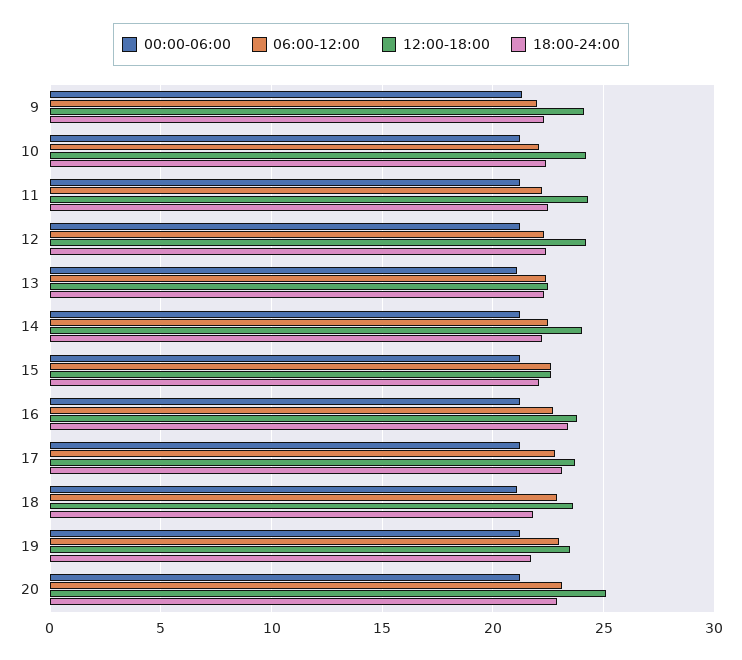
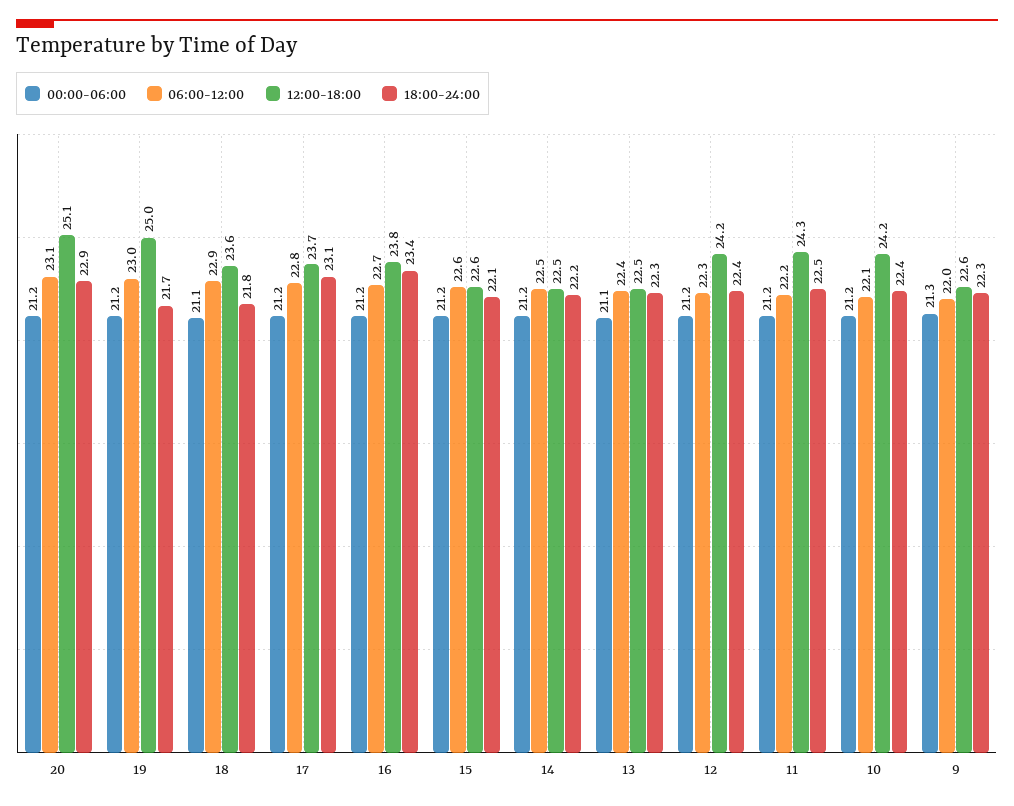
  {
    "00:00-06:00": {
      "9": 21.3,
      "10": 21.2,
      "11": 21.2,
      "12": 21.2,
      "13": 21.1,
      "14": 21.2,
      "15": 21.2,
      "16": 21.2,
      "17": 21.2,
      "18": 21.1,
      "19": 21.2,
      "20": 21.2
    },
    "06:00-12:00": {
      "9": 22,
      "10": 22.1,
      "11": 22.2,
      "12": 22.3,
      "13": 22.4,
      "14": 22.5,
      "15": 22.6,
      "16": 22.7,
      "17": 22.8,
      "18": 22.9,
      "19": 23,
      "20": 23.1
    },
    "12:00-18:00": {
-     "9": 24,
+     "9": 22.6,
      "10": 24.2,
      "11": 24.3,
      "12": 24.2,
      "13": 22.5,
-     "14": 24,
+     "14": 22.5,
      "15": 22.6,
      "16": 23.8,
      "17": 23.7,
      "18": 23.6,
-     "19": 23.5,
+     "19": 25,
      "20": 25.1
    },
    "18:00-24:00": {
      "9": 22.3,
      "10": 22.4,
      "11": 22.5,
      "12": 22.4,
      "13": 22.3,
      "14": 22.2,
      "15": 22.1,
      "16": 23.4,
      "17": 23.1,
      "18": 21.8,
      "19": 21.7,
      "20": 22.9
    }
  }

